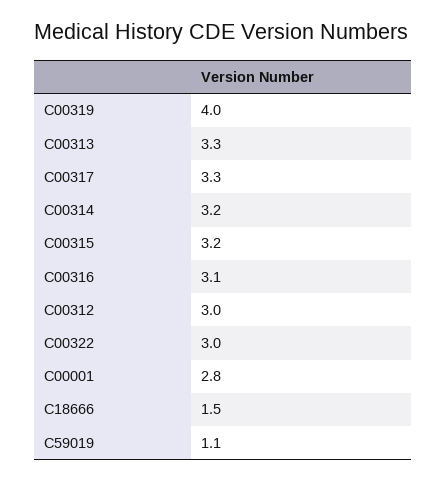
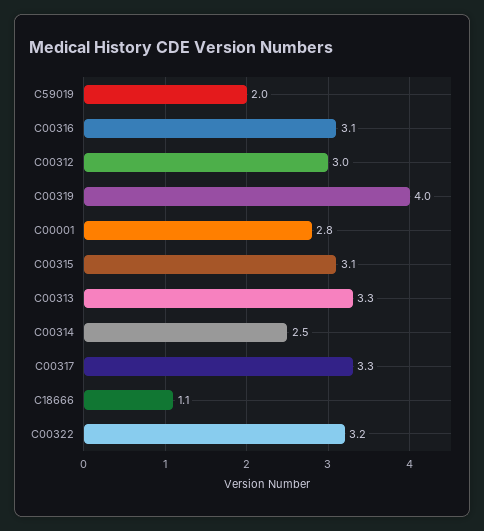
  {
    "C00319": 4,
    "C00313": 3.3,
    "C00317": 3.3,
-   "C00314": 3.2,
+   "C00314": 2.5,
-   "C00315": 3.2,
+   "C00315": 3.1,
    "C00316": 3.1,
    "C00312": 3,
-   "C00322": 3,
+   "C00322": 3.2,
    "C00001": 2.8,
-   "C18666": 1.5,
+   "C18666": 1.1,
-   "C59019": 1.1
+   "C59019": 2
  }

